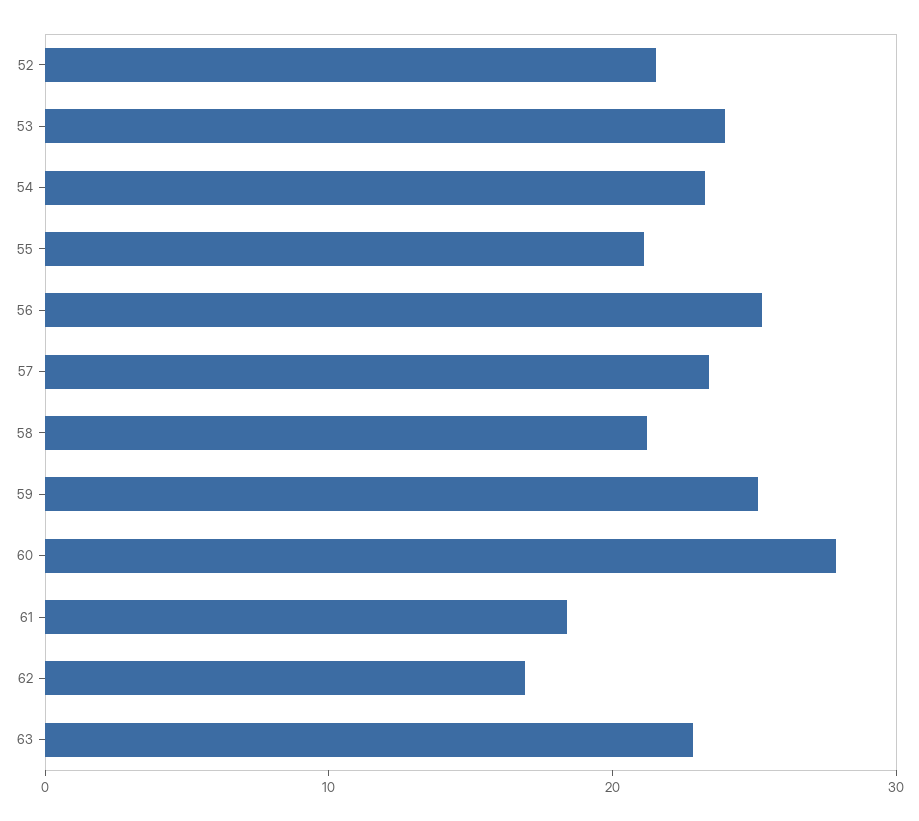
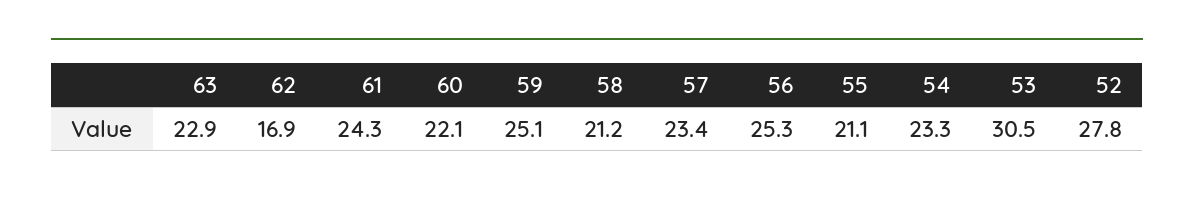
  {
-   "52": 22,
+   "52": 27.8,
-   "53": 24,
+   "53": 30.5,
    "54": 23.3,
    "55": 21.1,
    "56": 25.3,
    "57": 23.4,
    "58": 21.2,
    "59": 25.1,
-   "60": 28,
+   "60": 22.1,
-   "61": 18,
+   "61": 24.3,
    "62": 16.9,
    "63": 22.9
  }

